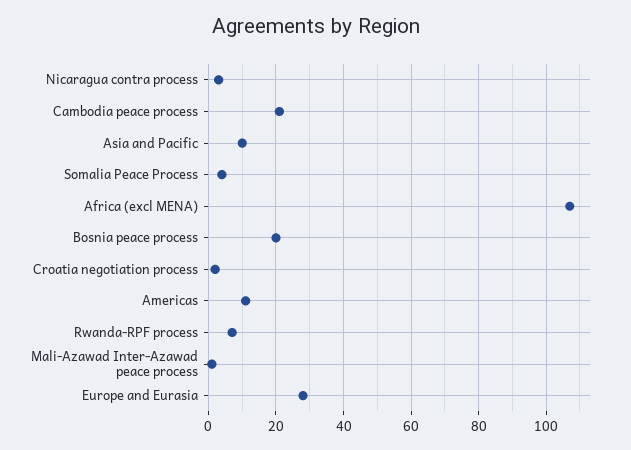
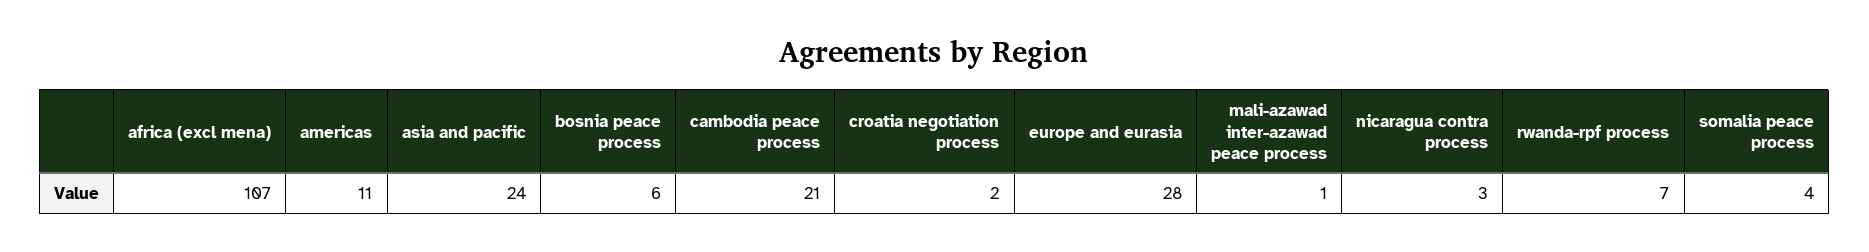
  {
    "Nicaragua contra process": 3,
    "Cambodia peace process": 21,
-   "Asia and Pacific": 10,
+   "Asia and Pacific": 24,
    "Somalia Peace Process": 4,
    "Africa (excl MENA)": 107,
-   "Bosnia peace process": 20,
+   "Bosnia peace process": 6,
    "Croatia negotiation process": 2,
    "Americas": 11,
    "Rwanda-RPF process": 7,
    "Mali-Azawad Inter-Azawad peace process": 1,
    "Europe and Eurasia": 28
  }

